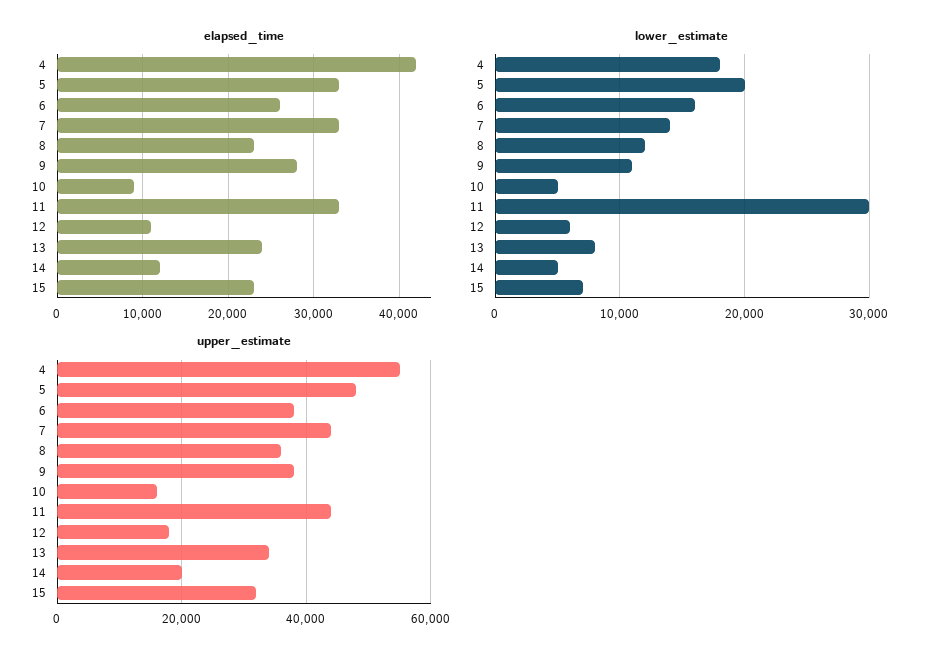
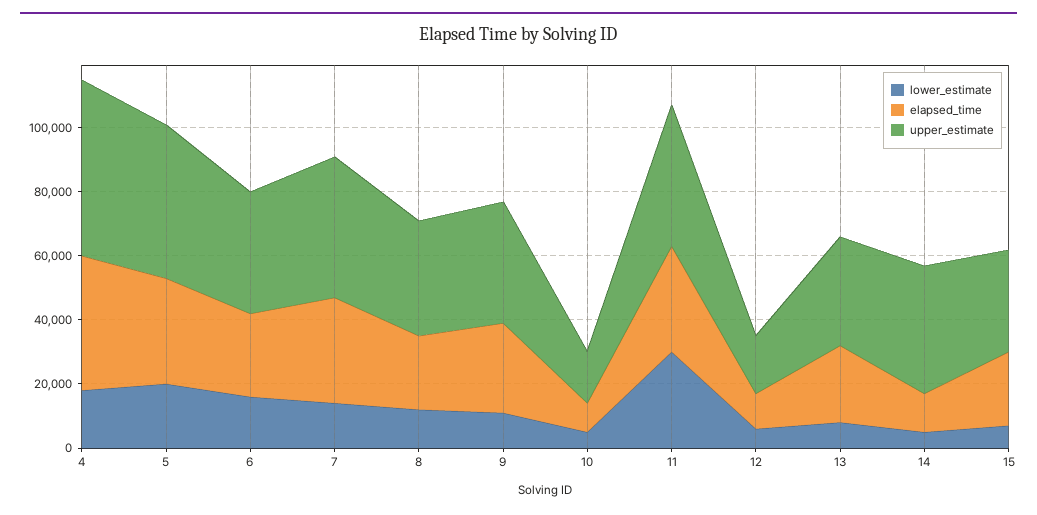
  {
    "elapsed_time": {
      "4": 42000,
      "5": 33000,
      "6": 26000,
      "7": 33000,
      "8": 23000,
      "9": 28000,
      "10": 9000,
      "11": 33000,
      "12": 11000,
      "13": 24000,
      "14": 12000,
      "15": 23000
    },
    "lower_estimate": {
      "4": 18000,
      "5": 20000,
      "6": 16000,
      "7": 14000,
      "8": 12000,
      "9": 11000,
      "10": 5000,
      "11": 30000,
      "12": 6000,
      "13": 8000,
      "14": 5000,
      "15": 7000
    },
    "upper_estimate": {
      "4": 56000,
      "5": 48000,
      "6": 38000,
      "7": 44000,
      "8": 36000,
      "9": 38000,
      "10": 16000,
      "11": 44000,
      "12": 18000,
      "13": 34000,
-     "14": 20000,
+     "14": 40000,
      "15": 32000
    }
  }

